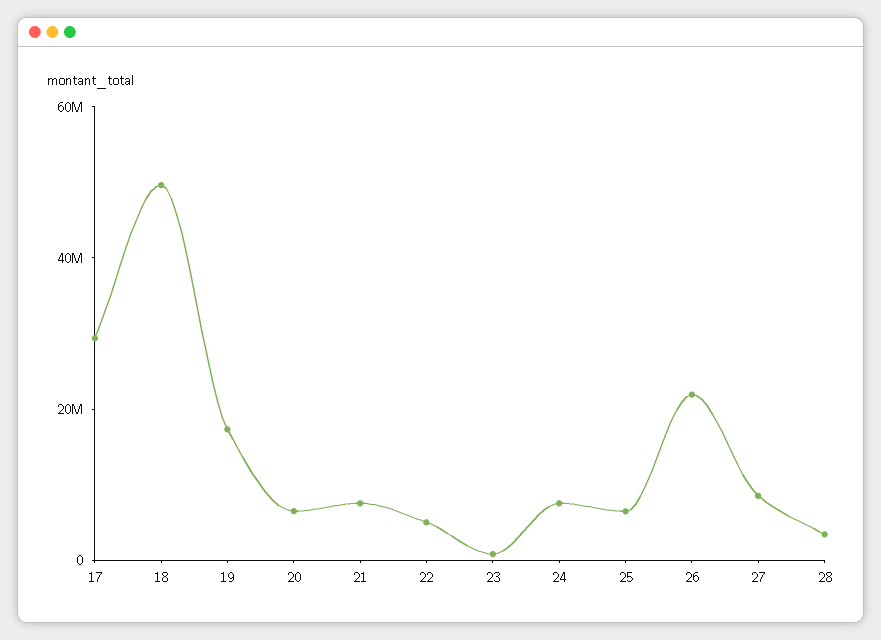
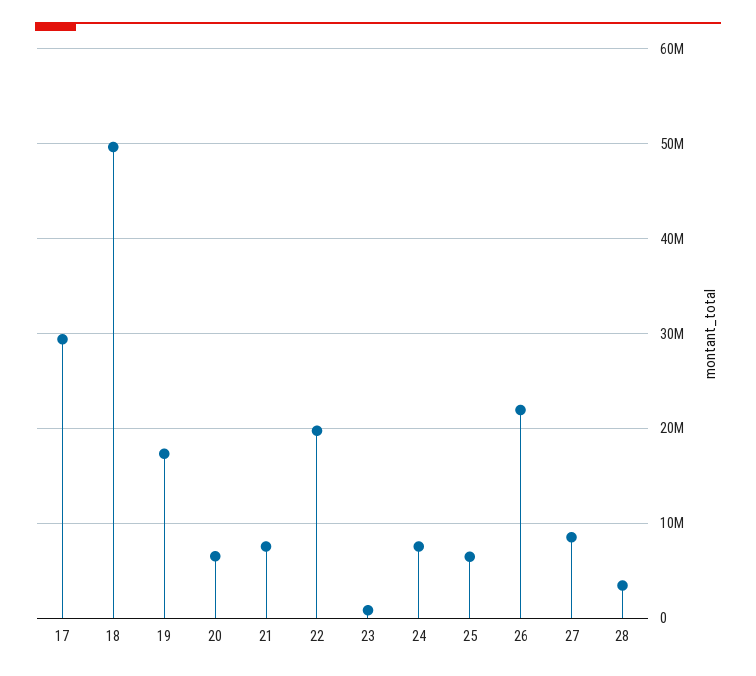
  {
    "17": 29000000,
    "18": 50000000,
    "19": 17000000,
    "20": 7000000,
    "21": 8000000,
-   "22": 5000000,
+   "22": 20000000,
    "23": 1000000,
    "24": 8000000,
    "25": 6000000,
    "26": 22000000,
    "27": 9000000,
    "28": 3000000
  }

